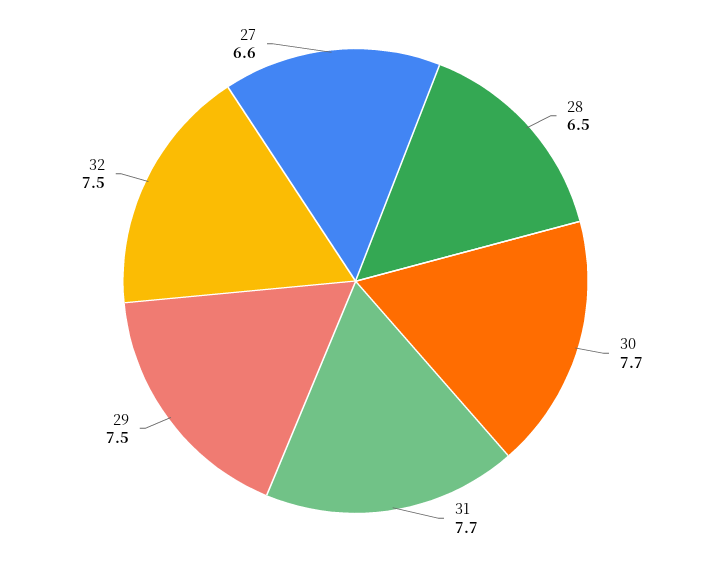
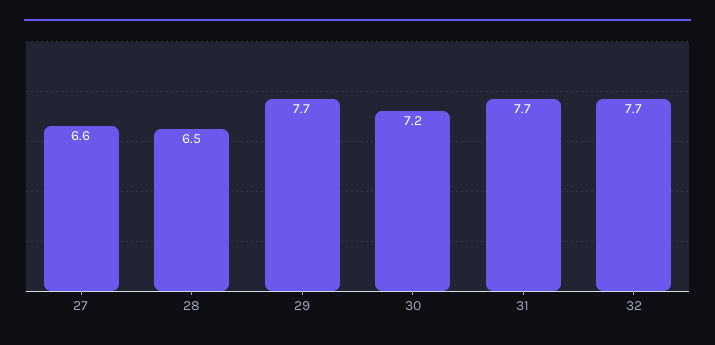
  {
    "28": 6.5,
-   "30": 7.7,
+   "30": 7.2,
    "31": 7.7,
-   "29": 7.5,
+   "29": 7.7,
-   "32": 7.5,
+   "32": 7.7,
    "27": 6.6
  }

